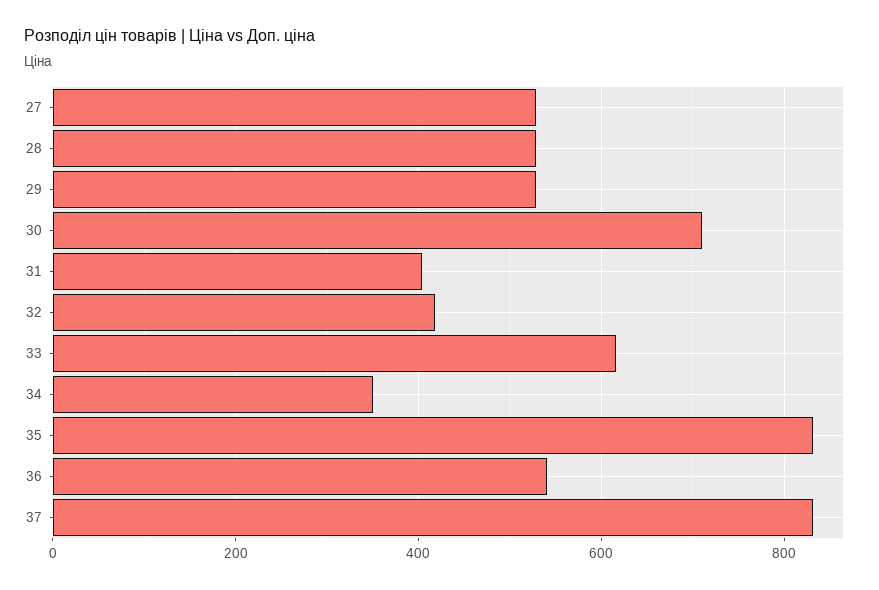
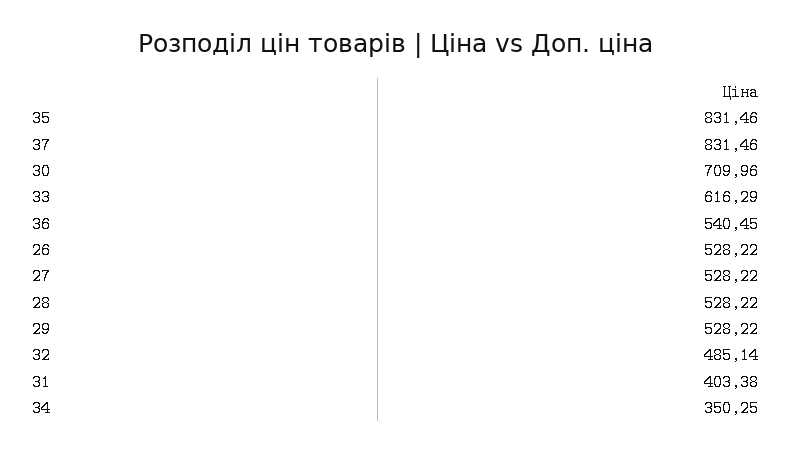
  {
    "27": 528.22,
    "28": 528.22,
    "29": 528.22,
    "30": 709.96,
    "31": 403.38,
-   "32": 420,
+   "32": 485.14,
    "33": 616.29,
    "34": 350.25,
    "35": 831.46,
    "36": 540.45,
-   "37": 831.46
+   "37": 831.46,
+   "26": 528.22
  }

